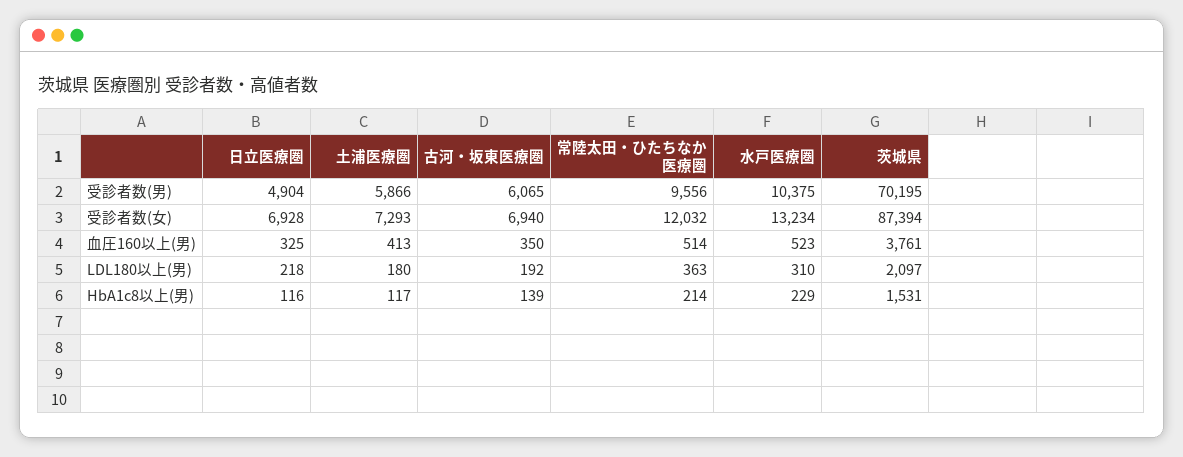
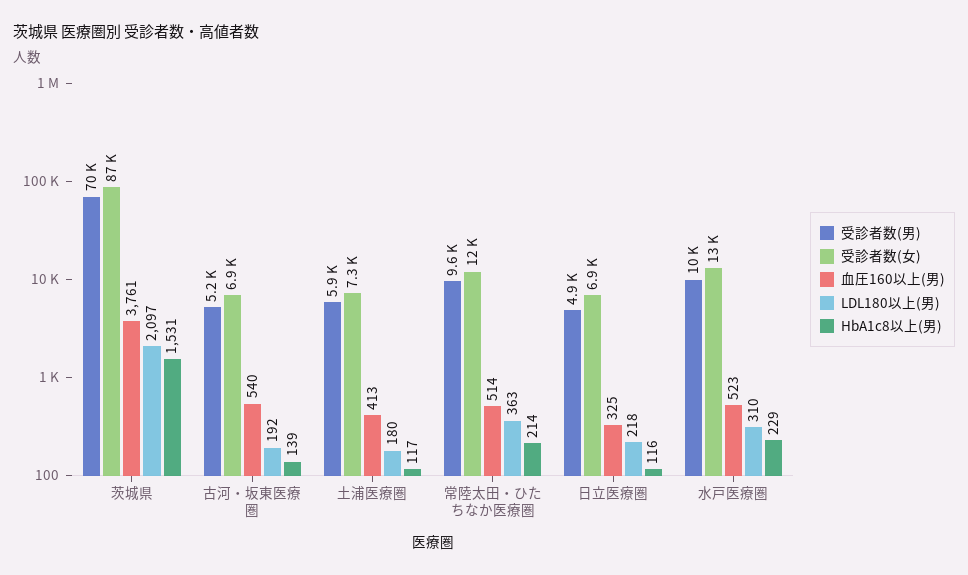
  {
    "受診者数(男)": {
      "日立医療圏": 4904,
      "土浦医療圏": 5866,
-     "古河・坂東医療圏": 6065,
+     "古河・坂東医療圏": 5200,
      "常陸太田・ひたちなか医療圏": 9556,
      "水戸医療圏": 10375,
      "茨城県": 70195
    },
    "受診者数(女)": {
      "日立医療圏": 6928,
      "土浦医療圏": 7293,
      "古河・坂東医療圏": 6940,
      "常陸太田・ひたちなか医療圏": 12032,
      "水戸医療圏": 13234,
      "茨城県": 87394
    },
    "血圧160以上(男)": {
      "日立医療圏": 325,
      "土浦医療圏": 413,
-     "古河・坂東医療圏": 350,
+     "古河・坂東医療圏": 540,
      "常陸太田・ひたちなか医療圏": 514,
      "水戸医療圏": 523,
      "茨城県": 3761
    },
    "LDL180以上(男)": {
      "日立医療圏": 218,
      "土浦医療圏": 180,
      "古河・坂東医療圏": 192,
      "常陸太田・ひたちなか医療圏": 363,
      "水戸医療圏": 310,
      "茨城県": 2097
    },
    "HbA1c8以上(男)": {
      "日立医療圏": 116,
      "土浦医療圏": 117,
      "古河・坂東医療圏": 139,
      "常陸太田・ひたちなか医療圏": 214,
      "水戸医療圏": 229,
      "茨城県": 1531
    }
  }

